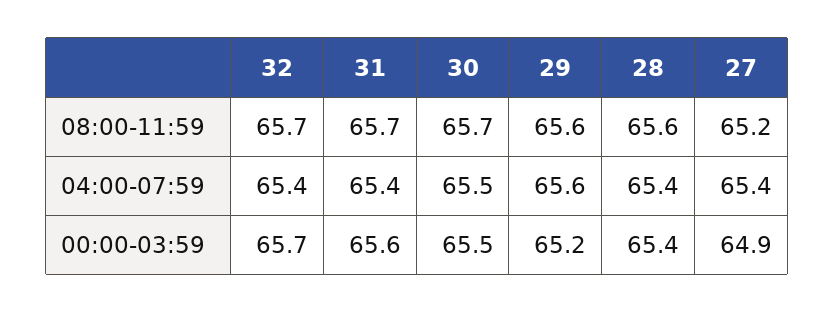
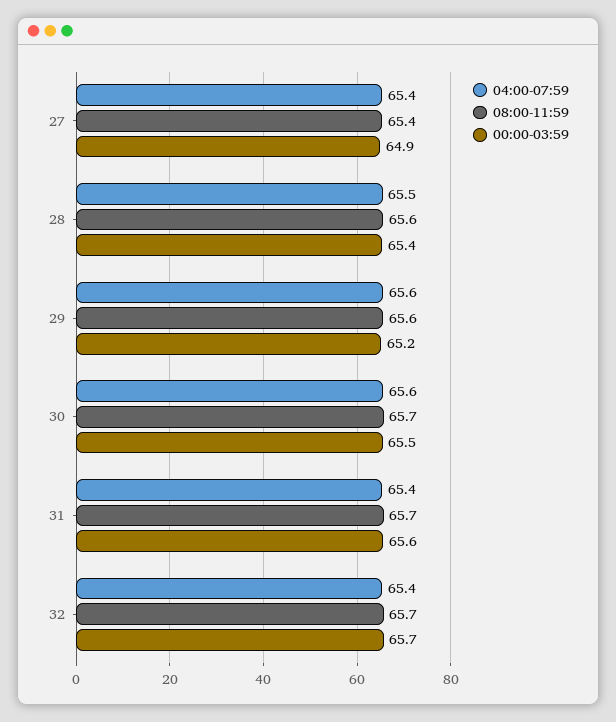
  {
    "08:00-11:59": {
      "32": 65.7,
      "31": 65.7,
      "30": 65.7,
      "29": 65.6,
      "28": 65.6,
-     "27": 65.2
+     "27": 65.4
    },
    "04:00-07:59": {
      "32": 65.4,
      "31": 65.4,
-     "30": 65.5,
+     "30": 65.6,
      "29": 65.6,
-     "28": 65.4,
+     "28": 65.5,
      "27": 65.4
    },
    "00:00-03:59": {
      "32": 65.7,
      "31": 65.6,
      "30": 65.5,
      "29": 65.2,
      "28": 65.4,
      "27": 64.9
    }
  }

